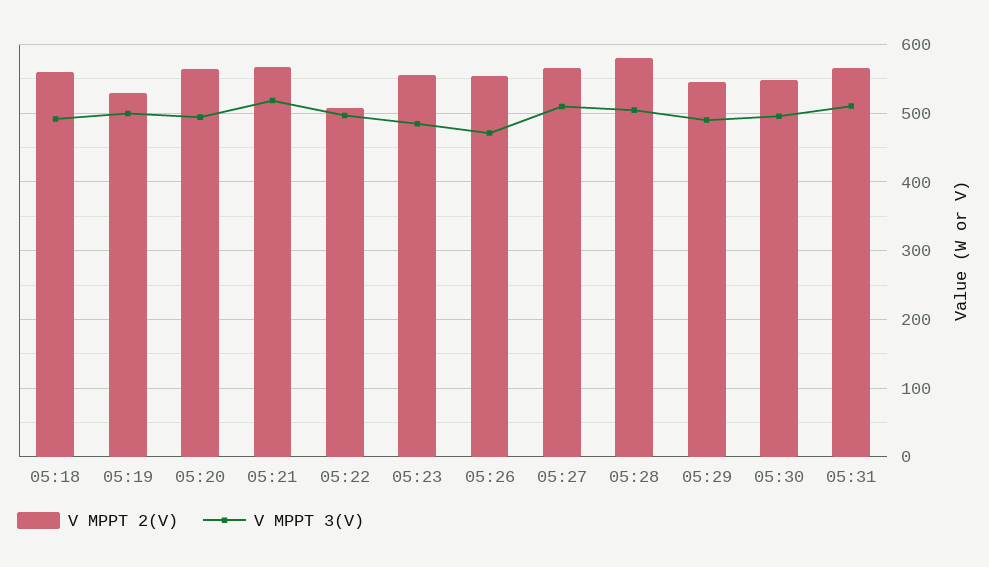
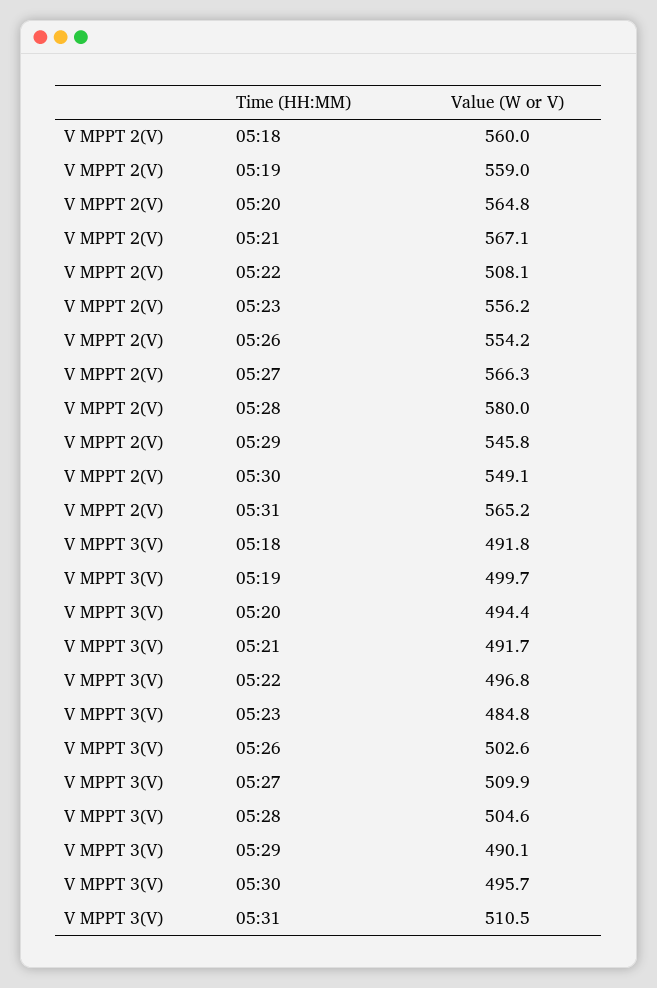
  {
    "V MPPT 2(V)": {
      "05:18": 560,
-     "05:19": 530,
+     "05:19": 559,
      "05:20": 564.8,
      "05:21": 567.1,
      "05:22": 508.1,
      "05:23": 556.2,
      "05:26": 554.2,
      "05:27": 566.3,
      "05:28": 580,
      "05:29": 545.8,
      "05:30": 549.1,
      "05:31": 565.2
    },
    "V MPPT 3(V)": {
      "05:18": 491.8,
      "05:19": 499.7,
      "05:20": 494.4,
-     "05:21": 520,
+     "05:21": 491.7,
      "05:22": 496.8,
      "05:23": 484.8,
-     "05:26": 470,
+     "05:26": 502.6,
      "05:27": 509.9,
      "05:28": 504.6,
      "05:29": 490.1,
      "05:30": 495.7,
      "05:31": 510.5
    }
  }

